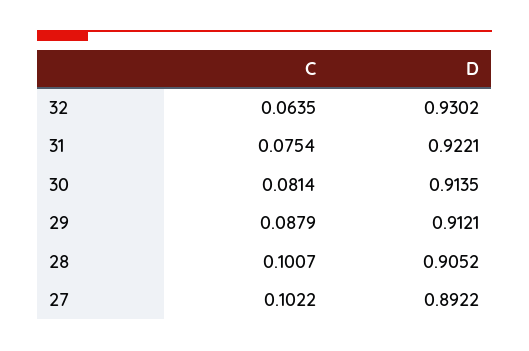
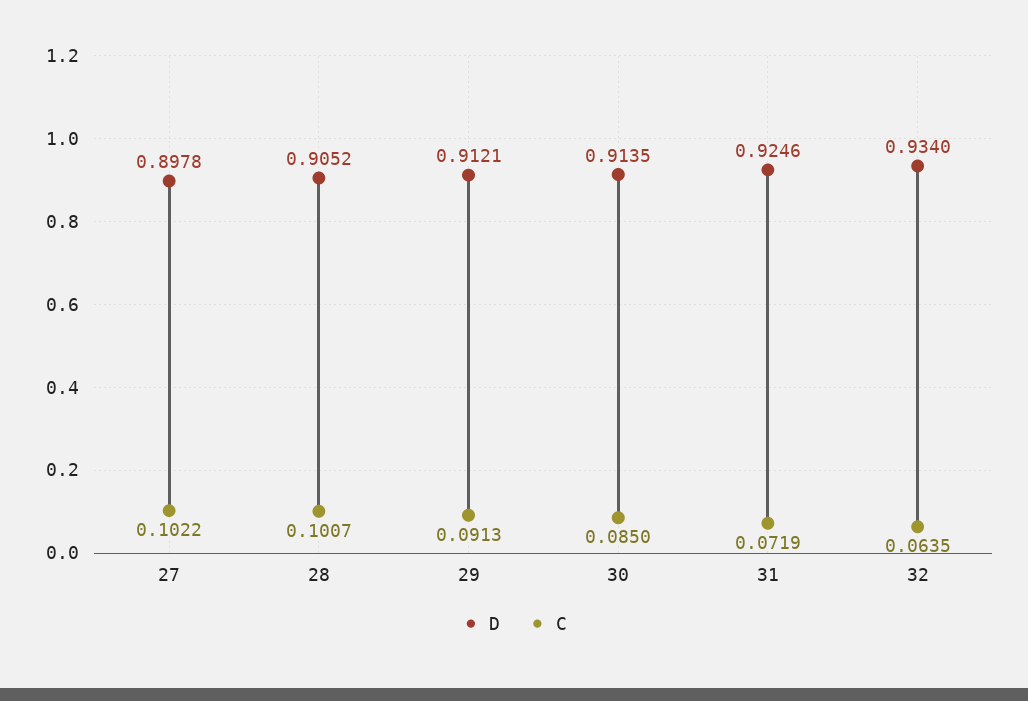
  {
    "C": {
      "32": 0.0635,
-     "31": 0.0754,
+     "31": 0.0719,
-     "30": 0.0814,
+     "30": 0.085,
-     "29": 0.0879,
+     "29": 0.0913,
      "28": 0.1007,
      "27": 0.1022
    },
    "D": {
-     "32": 0.9302,
+     "32": 0.934,
-     "31": 0.9221,
+     "31": 0.9246,
      "30": 0.9135,
      "29": 0.9121,
      "28": 0.9052,
-     "27": 0.8922
+     "27": 0.8978
    }
  }

